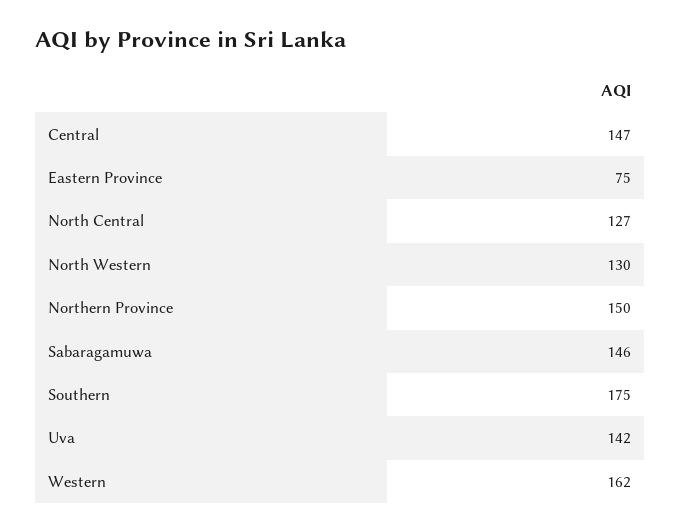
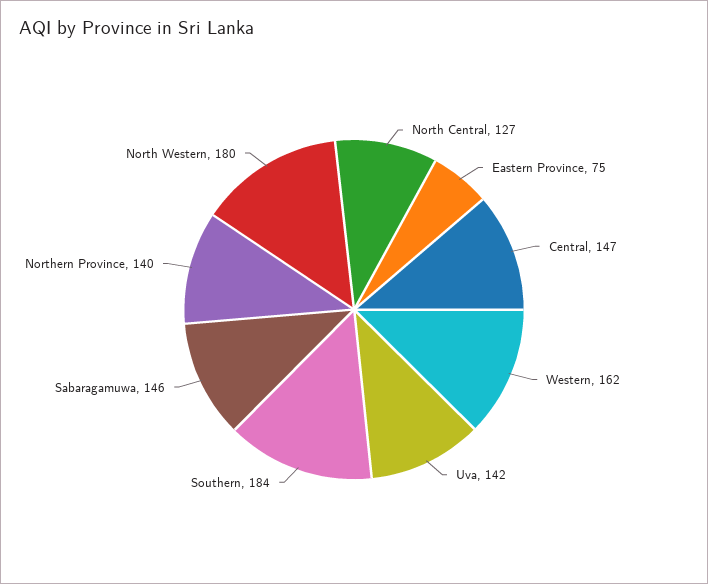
  {
    "Central": 147,
    "Eastern Province": 75,
    "North Central": 127,
-   "North Western": 130,
+   "North Western": 180,
-   "Northern Province": 150,
+   "Northern Province": 140,
    "Sabaragamuwa": 146,
-   "Southern": 175,
+   "Southern": 184,
    "Uva": 142,
    "Western": 162
  }

